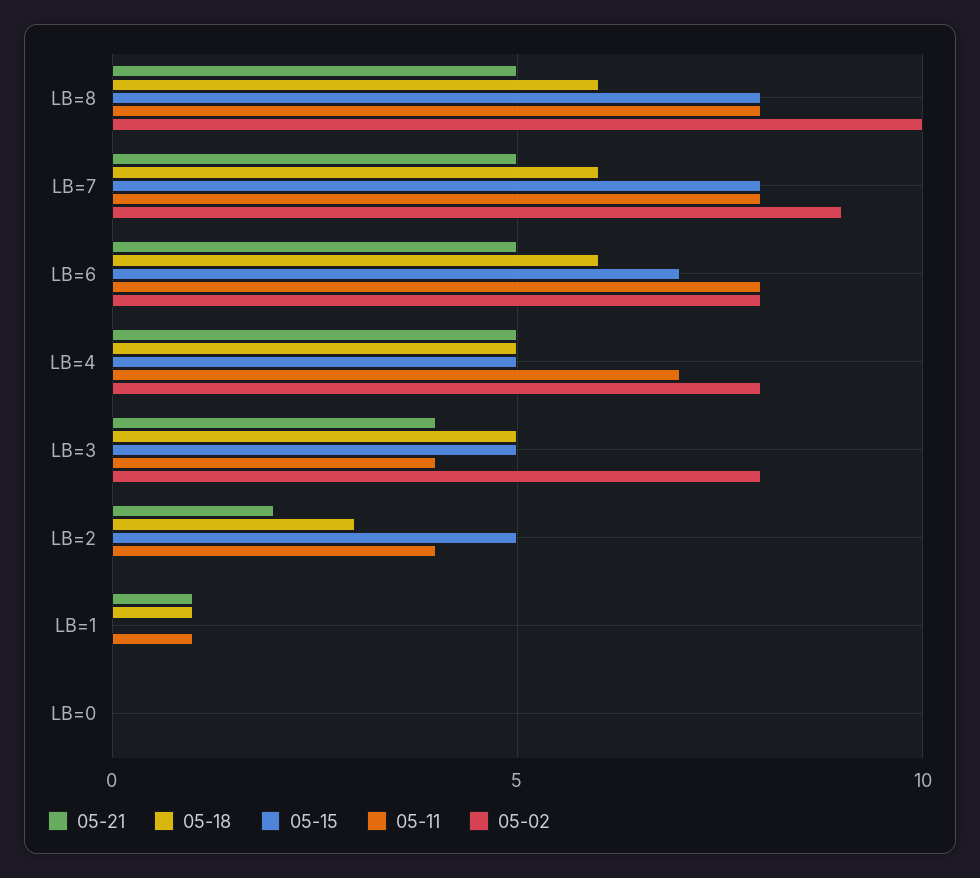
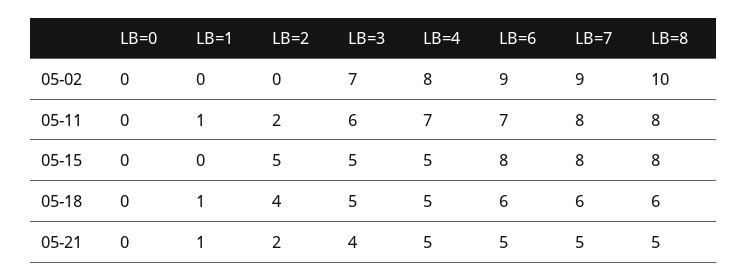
  {
    "05-21": {
      "LB=8": 5,
      "LB=7": 5,
      "LB=6": 5,
      "LB=4": 5,
      "LB=3": 4,
      "LB=2": 2,
      "LB=1": 1,
      "LB=0": 0
    },
    "05-18": {
      "LB=8": 6,
      "LB=7": 6,
      "LB=6": 6,
      "LB=4": 5,
      "LB=3": 5,
-     "LB=2": 3,
+     "LB=2": 4,
      "LB=1": 1,
      "LB=0": 0
    },
    "05-15": {
      "LB=8": 8,
      "LB=7": 8,
-     "LB=6": 7,
+     "LB=6": 8,
      "LB=4": 5,
      "LB=3": 5,
      "LB=2": 5,
      "LB=1": 0,
      "LB=0": 0
    },
    "05-11": {
      "LB=8": 8,
      "LB=7": 8,
-     "LB=6": 8,
+     "LB=6": 7,
      "LB=4": 7,
-     "LB=3": 4,
+     "LB=3": 6,
-     "LB=2": 4,
+     "LB=2": 2,
      "LB=1": 1,
      "LB=0": 0
    },
    "05-02": {
      "LB=8": 10,
      "LB=7": 9,
-     "LB=6": 8,
+     "LB=6": 9,
      "LB=4": 8,
-     "LB=3": 8,
+     "LB=3": 7,
      "LB=2": 0,
      "LB=1": 0,
      "LB=0": 0
    }
  }

